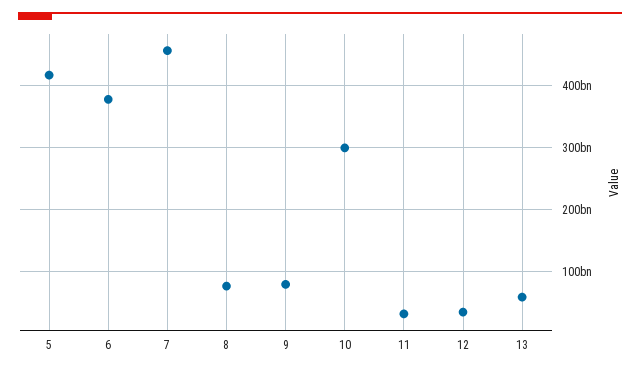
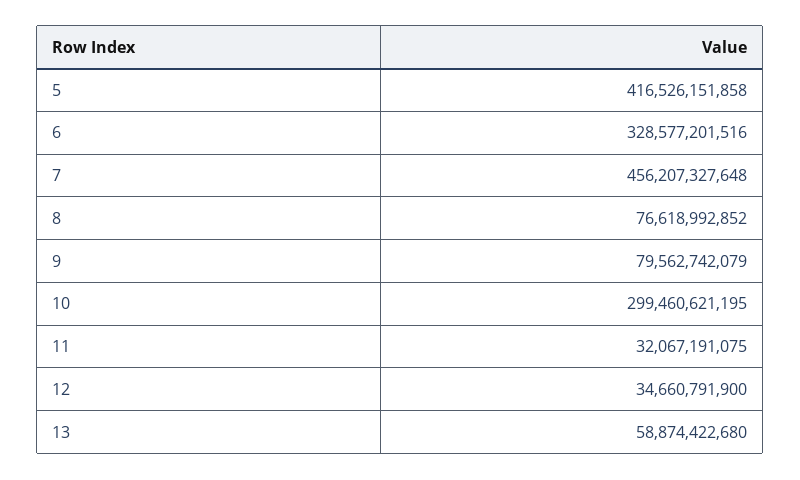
  {
    "5": 416526151858,
-   "6": 380000000000,
+   "6": 328577201516,
    "7": 456207327648,
    "8": 76618992852,
    "9": 79562742079,
    "10": 299460621195,
    "11": 32067191075,
    "12": 34660791900,
    "13": 58874422680
  }

